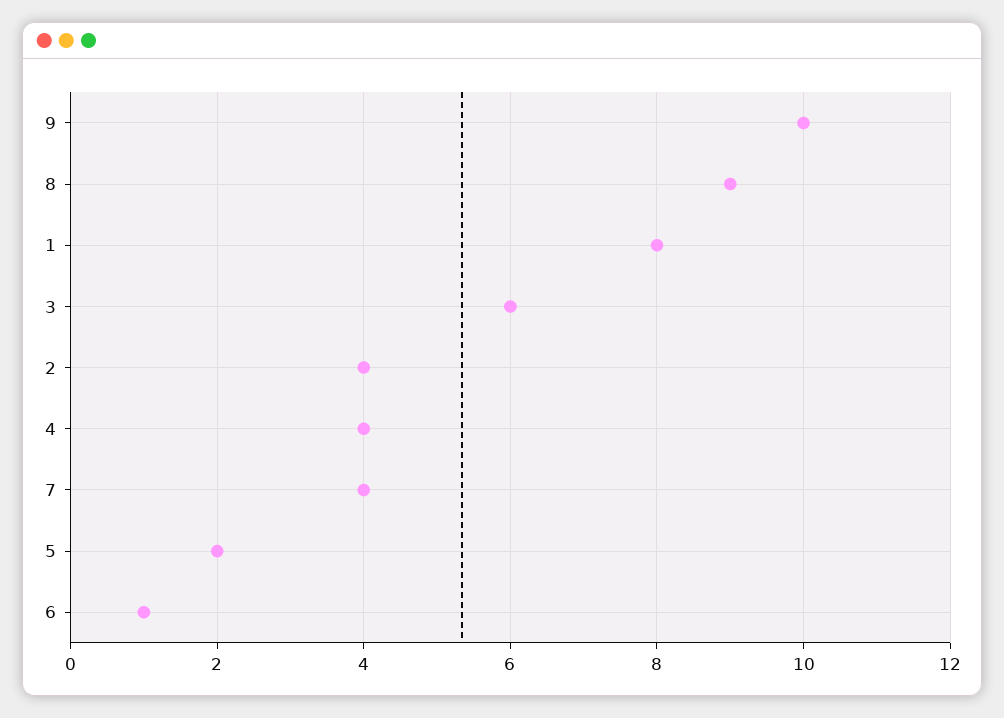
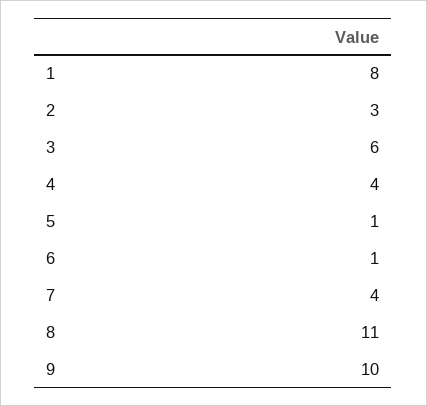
  {
    "9": 10,
-   "8": 9,
+   "8": 11,
    "1": 8,
    "3": 6,
-   "2": 4,
+   "2": 3,
    "4": 4,
    "7": 4,
-   "5": 2,
+   "5": 1,
    "6": 1
  }

